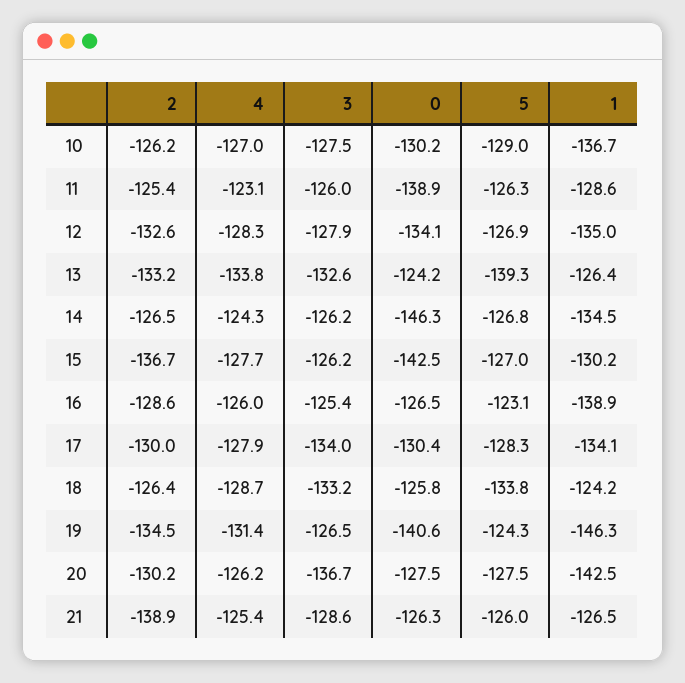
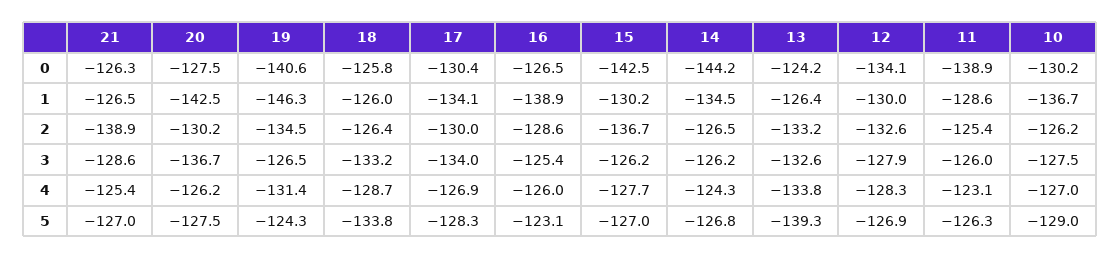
  {
    "2": {
      "10": -126.2,
      "11": -125.4,
      "12": -132.6,
      "13": -133.2,
      "14": -126.5,
      "15": -136.7,
      "16": -128.6,
      "17": -130,
      "18": -126.4,
      "19": -134.5,
      "20": -130.2,
      "21": -138.9
    },
    "4": {
      "10": -127,
      "11": -123.1,
      "12": -128.3,
      "13": -133.8,
      "14": -124.3,
      "15": -127.7,
      "16": -126,
-     "17": -127.9,
+     "17": -126.9,
      "18": -128.7,
      "19": -131.4,
      "20": -126.2,
      "21": -125.4
    },
    "3": {
      "10": -127.5,
      "11": -126,
      "12": -127.9,
      "13": -132.6,
      "14": -126.2,
      "15": -126.2,
      "16": -125.4,
      "17": -134,
      "18": -133.2,
      "19": -126.5,
      "20": -136.7,
      "21": -128.6
    },
    "0": {
      "10": -130.2,
      "11": -138.9,
      "12": -134.1,
      "13": -124.2,
-     "14": -146.3,
+     "14": -144.2,
      "15": -142.5,
      "16": -126.5,
      "17": -130.4,
      "18": -125.8,
      "19": -140.6,
      "20": -127.5,
      "21": -126.3
    },
    "5": {
      "10": -129,
      "11": -126.3,
      "12": -126.9,
      "13": -139.3,
      "14": -126.8,
      "15": -127,
      "16": -123.1,
      "17": -128.3,
      "18": -133.8,
      "19": -124.3,
      "20": -127.5,
-     "21": -126
+     "21": -127
    },
    "1": {
      "10": -136.7,
      "11": -128.6,
-     "12": -135,
+     "12": -130,
      "13": -126.4,
      "14": -134.5,
      "15": -130.2,
      "16": -138.9,
      "17": -134.1,
-     "18": -124.2,
+     "18": -126,
      "19": -146.3,
      "20": -142.5,
      "21": -126.5
    }
  }

